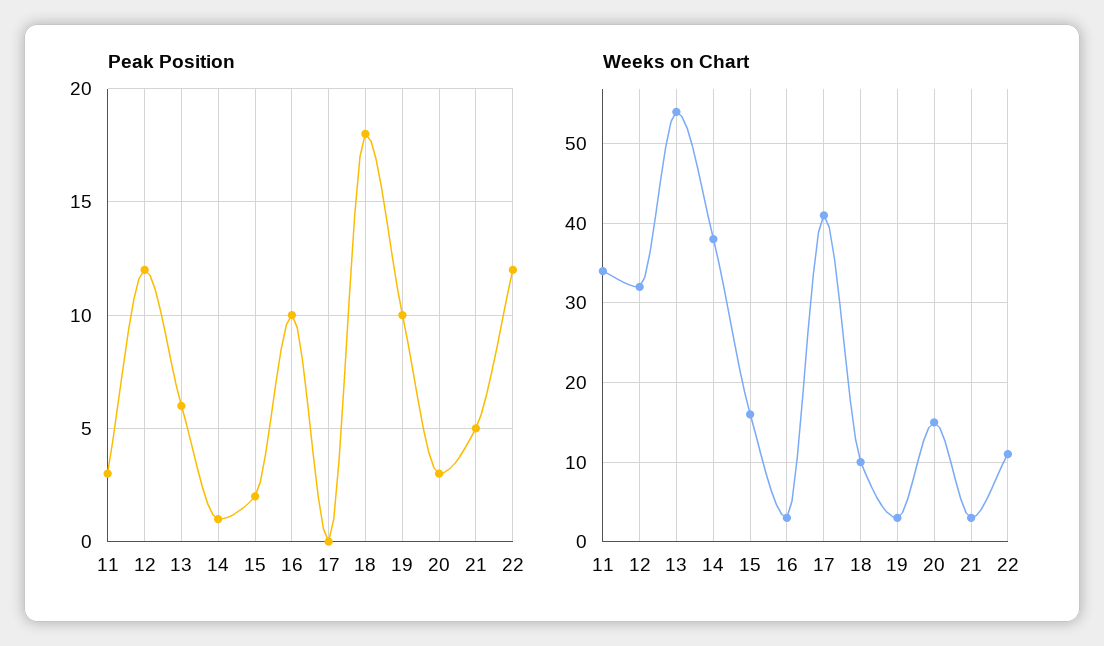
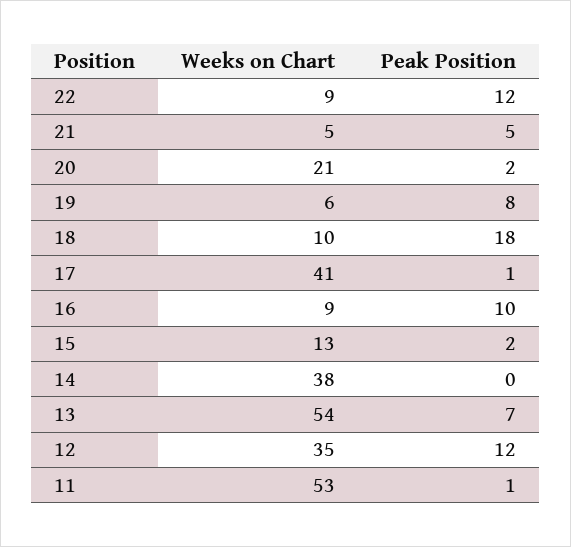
  {
    "Peak Position": {
-     "11": 3,
+     "11": 1,
      "12": 12,
-     "13": 6,
+     "13": 7,
-     "14": 1,
+     "14": 0,
      "15": 2,
      "16": 10,
-     "17": 0,
+     "17": 1,
      "18": 18,
-     "19": 10,
+     "19": 8,
-     "20": 3,
+     "20": 2,
      "21": 5,
      "22": 12
    },
    "Weeks on Chart": {
-     "11": 34,
+     "11": 53,
-     "12": 32,
+     "12": 35,
      "13": 54,
      "14": 38,
-     "15": 16,
+     "15": 13,
-     "16": 3,
+     "16": 9,
      "17": 41,
      "18": 10,
-     "19": 3,
+     "19": 6,
-     "20": 15,
+     "20": 21,
-     "21": 3,
+     "21": 5,
-     "22": 11
+     "22": 9
    }
  }

